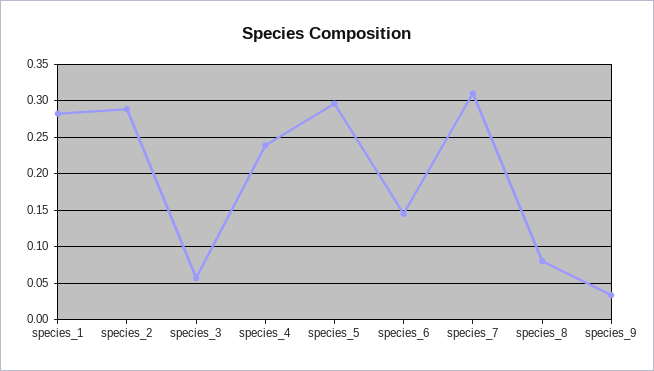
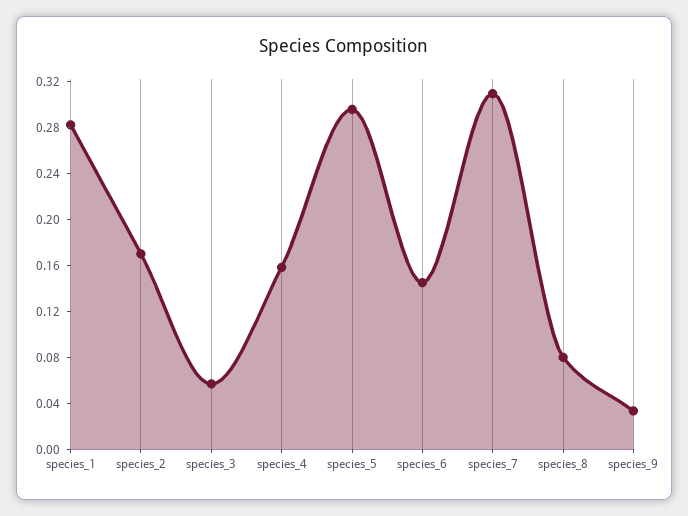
  {
    "species_1": 0.28,
-   "species_2": 0.29,
+   "species_2": 0.17,
    "species_3": 0.06,
-   "species_4": 0.24,
+   "species_4": 0.16,
    "species_5": 0.3,
    "species_6": 0.14,
    "species_7": 0.31,
    "species_8": 0.08,
    "species_9": 0.03
  }

